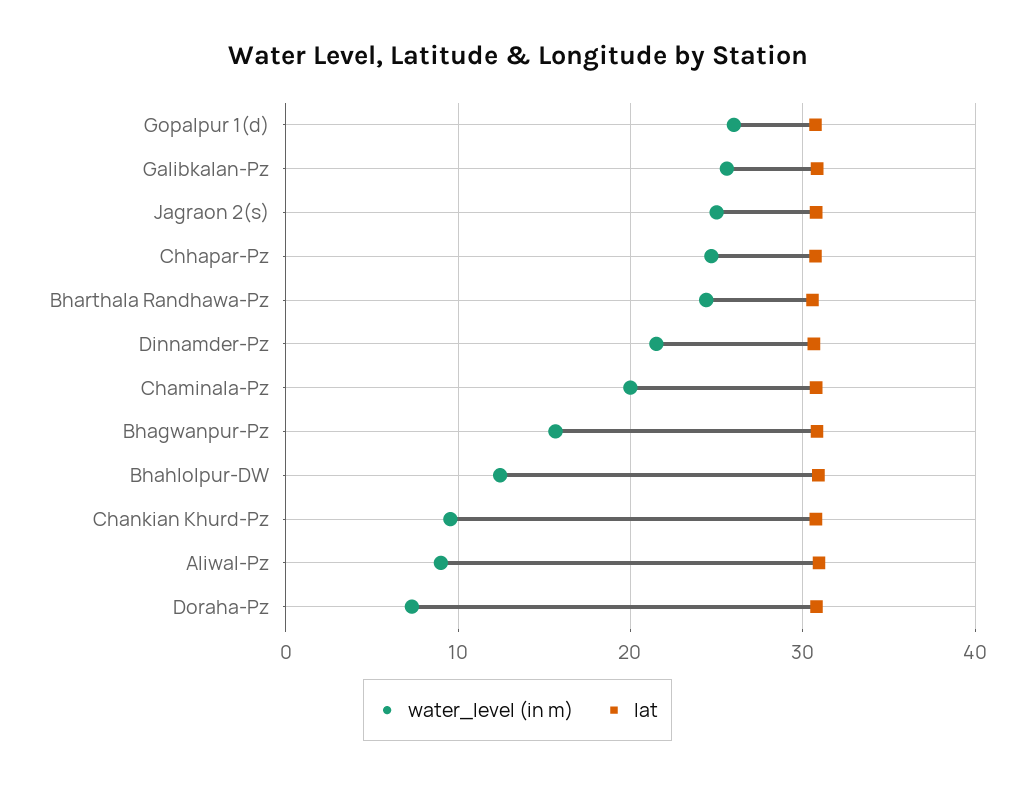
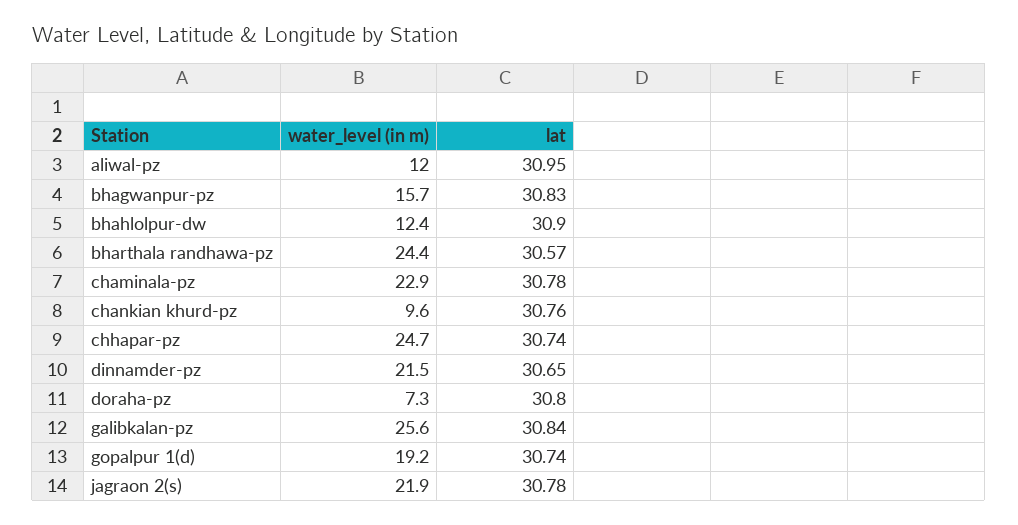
  {
    "water_level (in m)": {
-     "Gopalpur 1(d)": 26,
+     "Gopalpur 1(d)": 19.2,
      "Galibkalan-Pz": 25.6,
-     "Jagraon 2(s)": 25,
+     "Jagraon 2(s)": 21.9,
      "Chhapar-Pz": 24.7,
      "Bharthala Randhawa-Pz": 24.4,
      "Dinnamder-Pz": 21.5,
-     "Chaminala-Pz": 20,
+     "Chaminala-Pz": 22.9,
      "Bhagwanpur-Pz": 15.7,
      "Bhahlolpur-DW": 12.4,
      "Chankian Khurd-Pz": 9.6,
-     "Aliwal-Pz": 9,
+     "Aliwal-Pz": 12,
      "Doraha-Pz": 7.3
    },
    "lat": {
      "Gopalpur 1(d)": 30.74,
      "Galibkalan-Pz": 30.84,
      "Jagraon 2(s)": 30.78,
      "Chhapar-Pz": 30.74,
      "Bharthala Randhawa-Pz": 30.57,
      "Dinnamder-Pz": 30.65,
      "Chaminala-Pz": 30.78,
      "Bhagwanpur-Pz": 30.83,
      "Bhahlolpur-DW": 30.9,
      "Chankian Khurd-Pz": 30.76,
      "Aliwal-Pz": 30.95,
      "Doraha-Pz": 30.8
    }
  }

